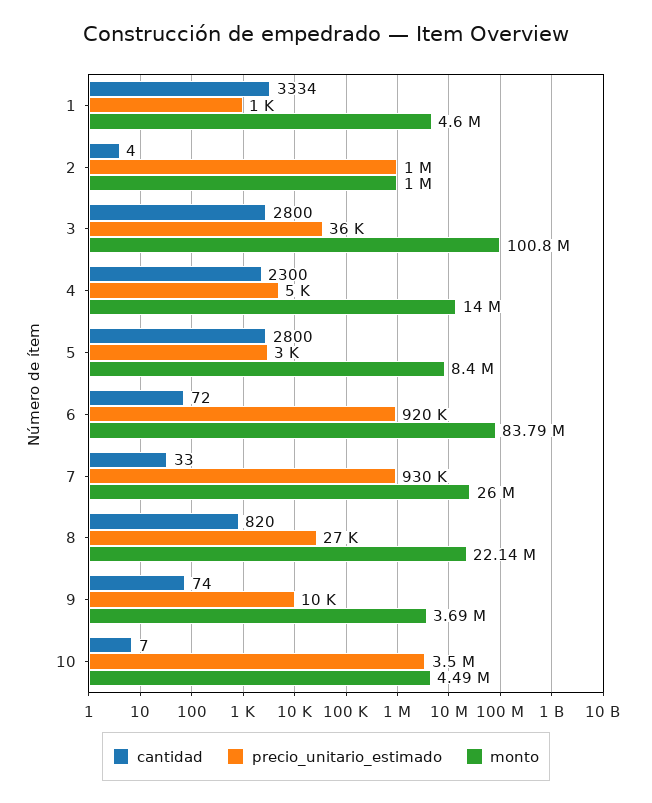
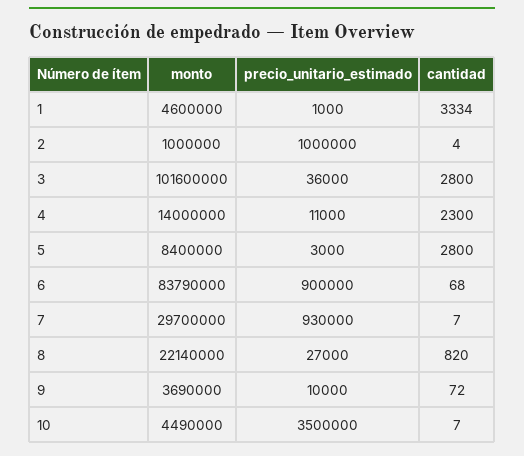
  {
    "cantidad": {
      "1": 3334,
      "2": 4,
      "3": 2800,
      "4": 2300,
      "5": 2800,
-     "6": 72,
+     "6": 68,
-     "7": 33,
+     "7": 7,
      "8": 820,
-     "9": 74,
+     "9": 72,
      "10": 7
    },
    "precio_unitario_estimado": {
      "1": 1000,
      "2": 1000000,
      "3": 36000,
-     "4": 5000,
+     "4": 11000,
      "5": 3000,
-     "6": 920000,
+     "6": 900000,
      "7": 930000,
      "8": 27000,
      "9": 10000,
      "10": 3500000
    },
    "monto": {
      "1": 4600000,
      "2": 1000000,
-     "3": 100800000,
+     "3": 101600000,
      "4": 14000000,
      "5": 8400000,
      "6": 83790000,
-     "7": 26000000,
+     "7": 29700000,
      "8": 22140000,
      "9": 3690000,
      "10": 4490000
    }
  }

